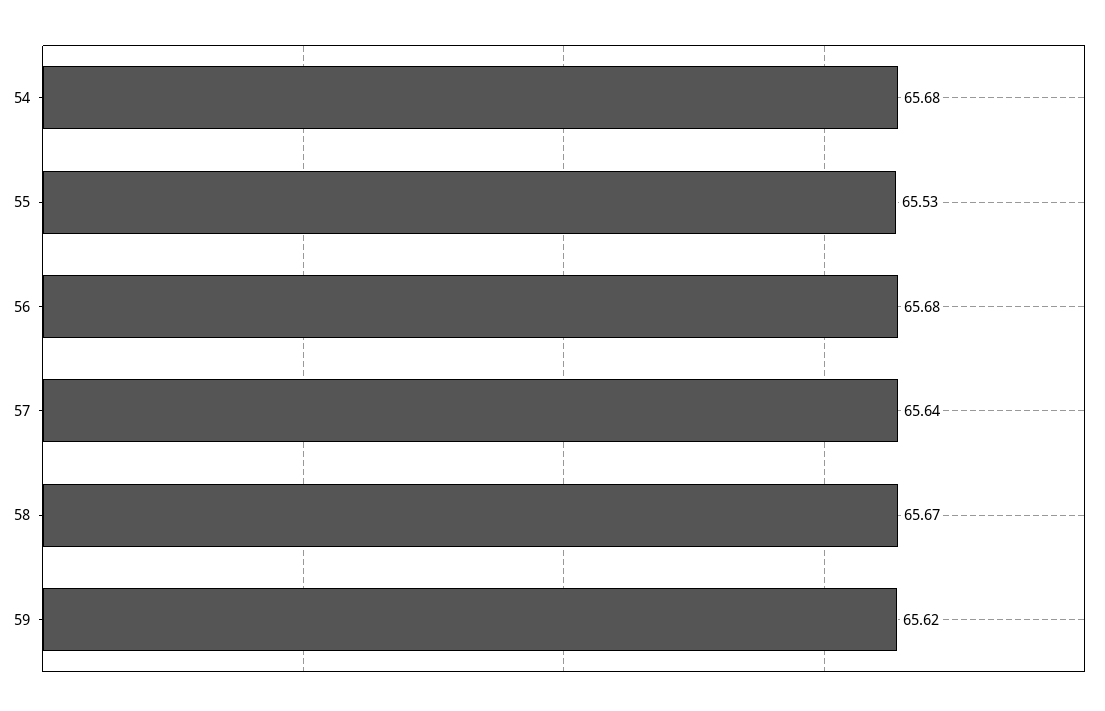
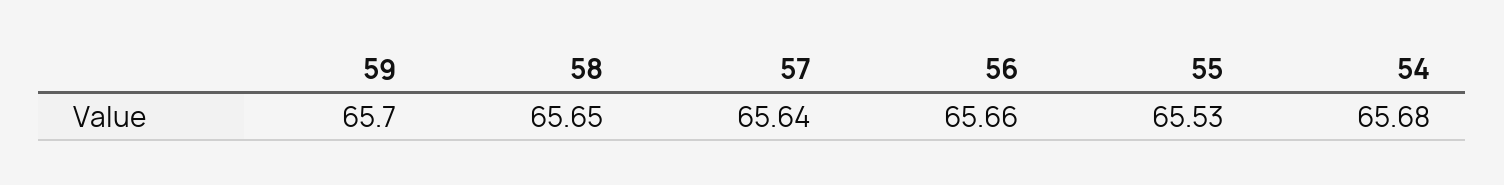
  {
    "54": 65.68,
    "55": 65.53,
-   "56": 65.68,
+   "56": 65.66,
    "57": 65.64,
-   "58": 65.67,
+   "58": 65.65,
-   "59": 65.62
+   "59": 65.7
  }

